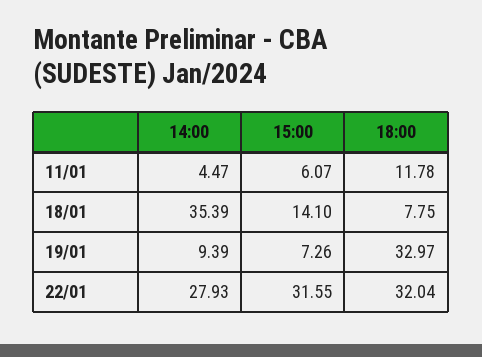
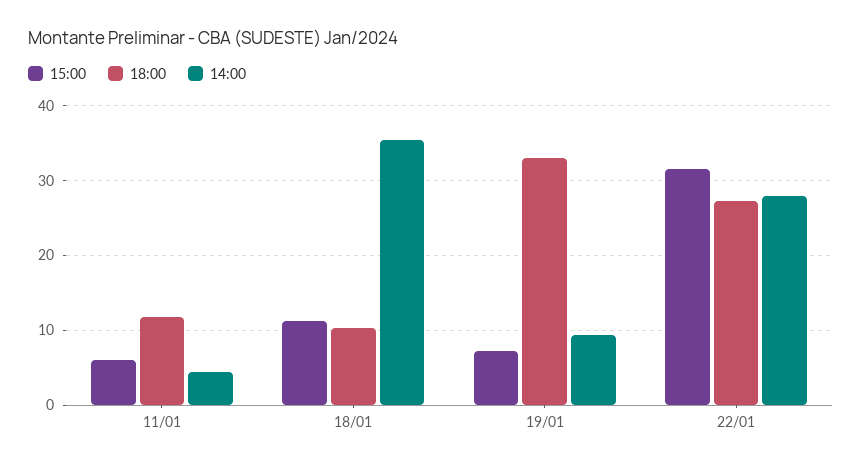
  {
    "14:00": {
      "11/01": 4.47,
      "18/01": 35.39,
      "19/01": 9.39,
      "22/01": 27.93
    },
    "15:00": {
      "11/01": 6.07,
-     "18/01": 14.1,
+     "18/01": 11,
      "19/01": 7.26,
      "22/01": 31.55
    },
    "18:00": {
      "11/01": 11.78,
-     "18/01": 7.75,
+     "18/01": 10,
      "19/01": 32.97,
-     "22/01": 32.04
+     "22/01": 27
    }
  }

